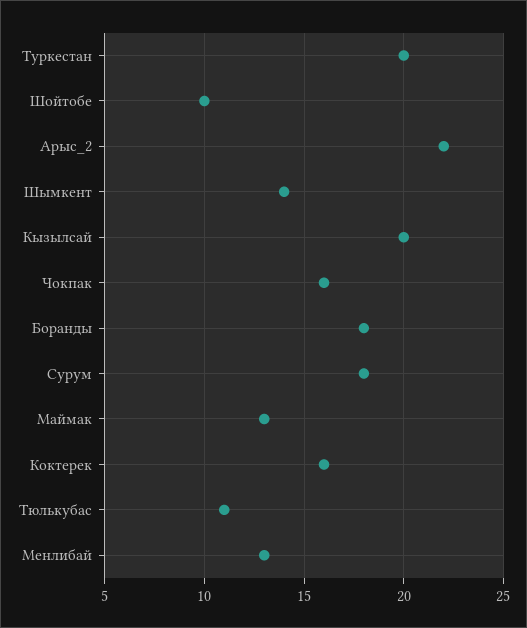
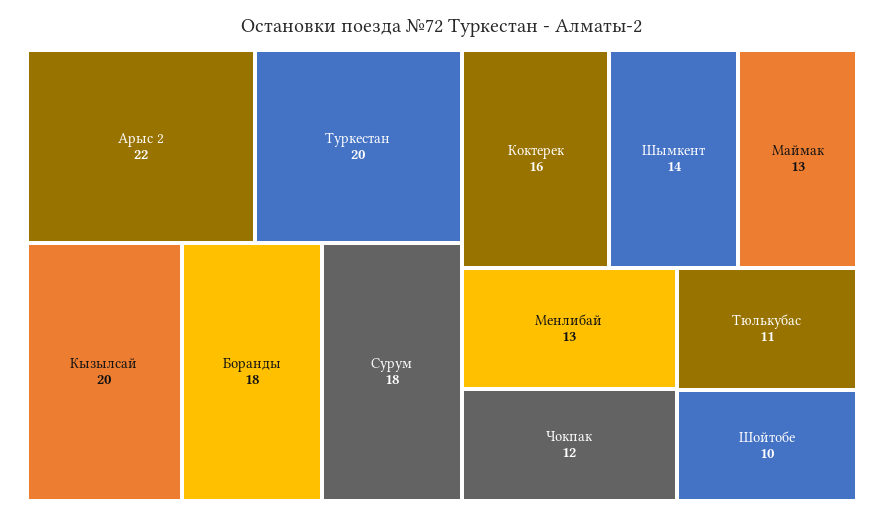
  {
    "Туркестан": 20,
    "Шойтобе": 10,
    "Арыс_2": 22,
    "Шымкент": 14,
    "Кызылсай": 20,
-   "Чокпак": 16,
+   "Чокпак": 12,
    "Боранды": 18,
    "Сурум": 18,
    "Маймак": 13,
    "Коктерек": 16,
    "Тюлькубас": 11,
    "Менлибай": 13
  }

